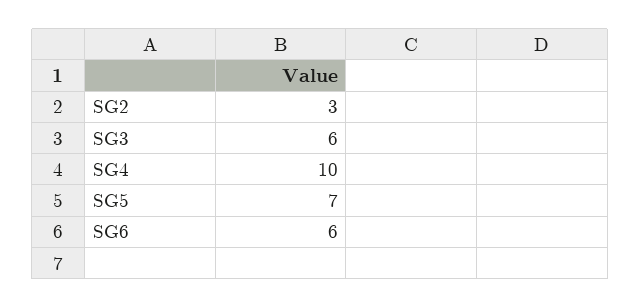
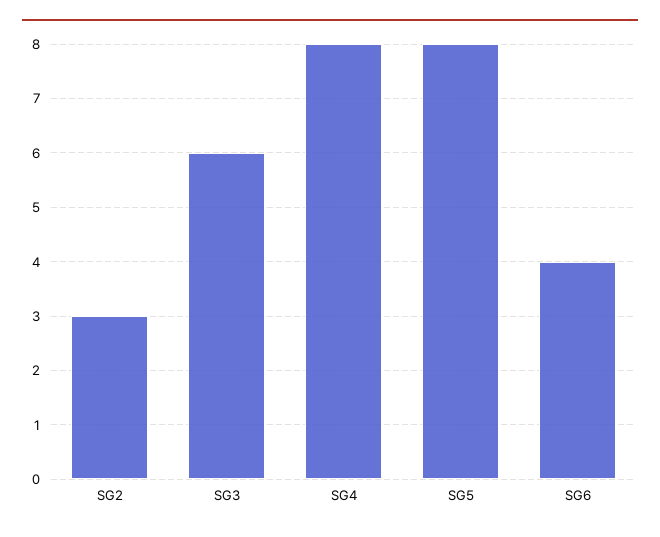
  {
    "SG2": 3,
    "SG3": 6,
-   "SG4": 10,
+   "SG4": 8,
-   "SG5": 7,
+   "SG5": 8,
-   "SG6": 6
+   "SG6": 4
  }

